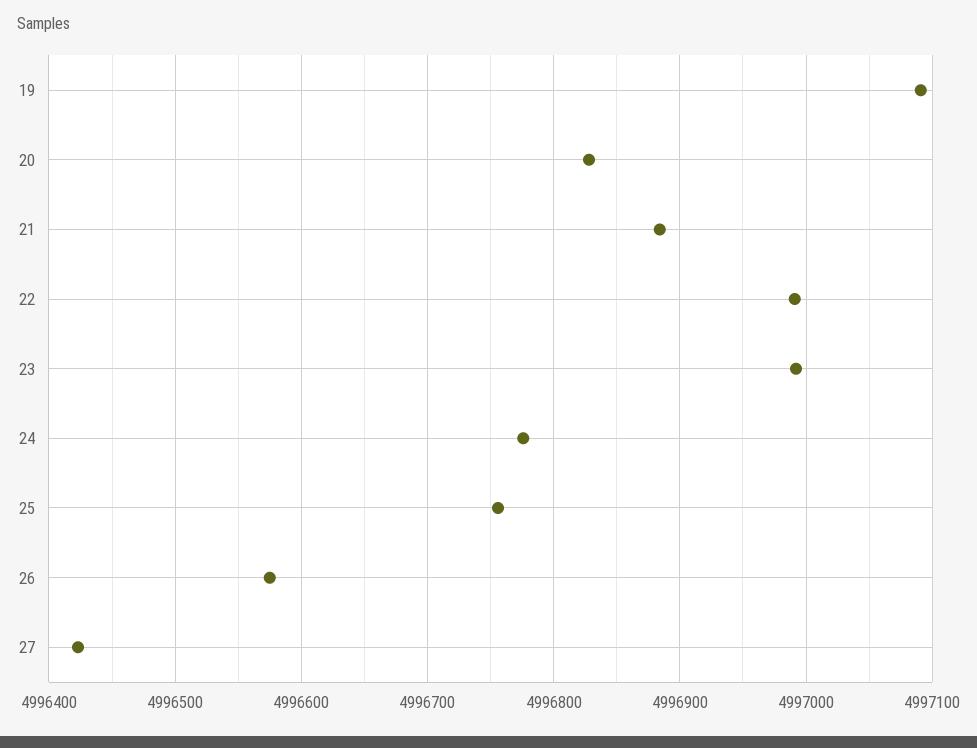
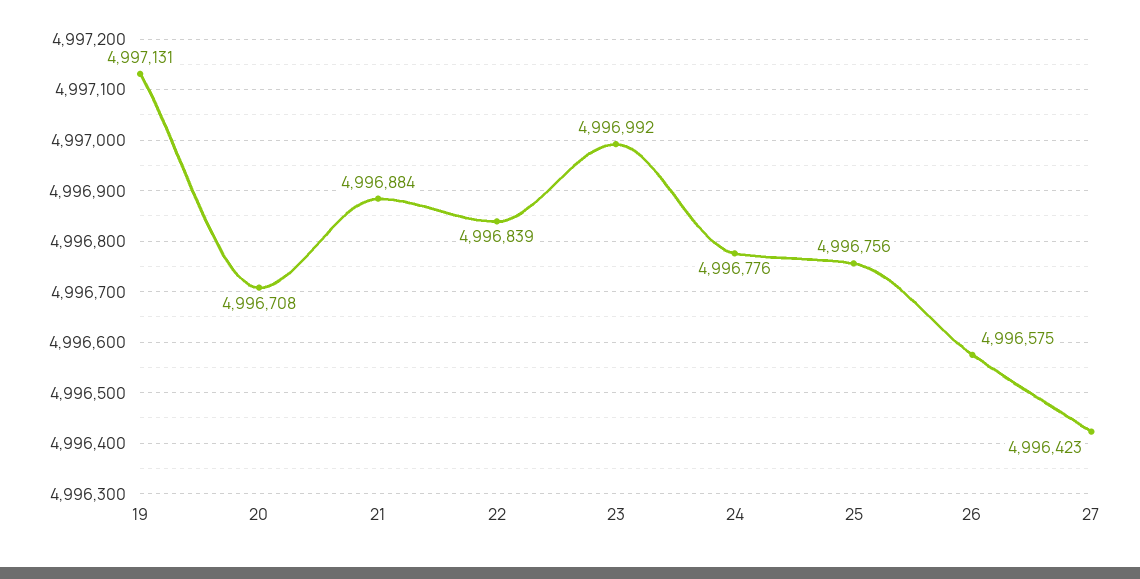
  {
-   "19": 4997090,
+   "19": 4997131,
-   "20": 4996830,
+   "20": 4996708,
    "21": 4996884,
-   "22": 4996990,
+   "22": 4996839,
    "23": 4996992,
    "24": 4996776,
    "25": 4996756,
    "26": 4996575,
    "27": 4996423
  }

